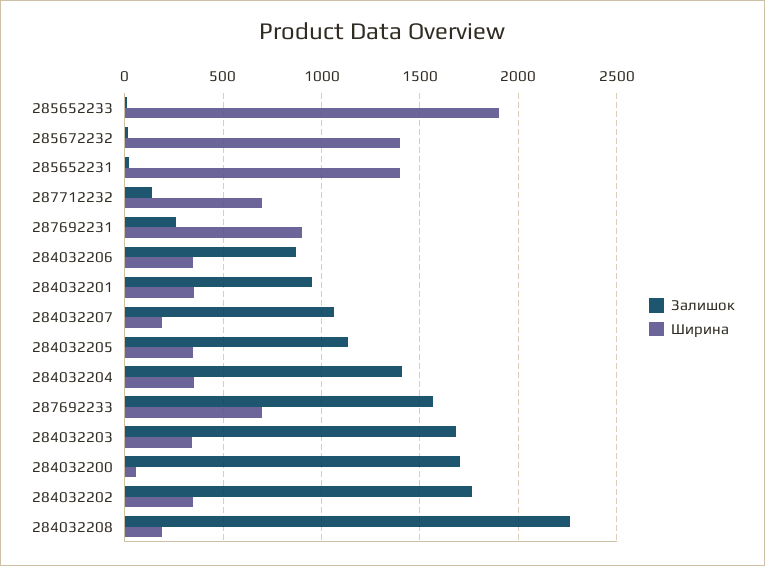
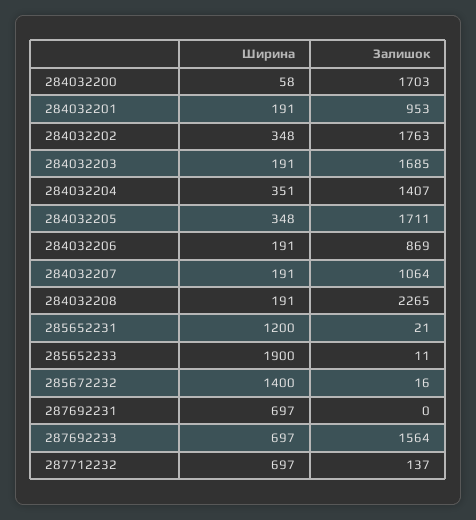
  {
    "Залишок": {
      "285652233": 11,
      "285672232": 16,
      "285652231": 21,
      "287712232": 137,
-     "287692231": 250,
+     "287692231": 0,
      "284032206": 869,
      "284032201": 953,
      "284032207": 1064,
-     "284032205": 1150,
+     "284032205": 1711,
      "284032204": 1407,
      "287692233": 1564,
      "284032203": 1685,
      "284032200": 1703,
      "284032202": 1763,
      "284032208": 2265
    },
    "Ширина": {
      "285652233": 1900,
      "285672232": 1400,
-     "285652231": 1400,
+     "285652231": 1200,
      "287712232": 697,
-     "287692231": 900,
+     "287692231": 697,
-     "284032206": 350,
+     "284032206": 191,
-     "284032201": 350,
+     "284032201": 191,
      "284032207": 191,
      "284032205": 348,
      "284032204": 351,
      "287692233": 697,
-     "284032203": 350,
+     "284032203": 191,
      "284032200": 58,
      "284032202": 348,
      "284032208": 191
    }
  }

